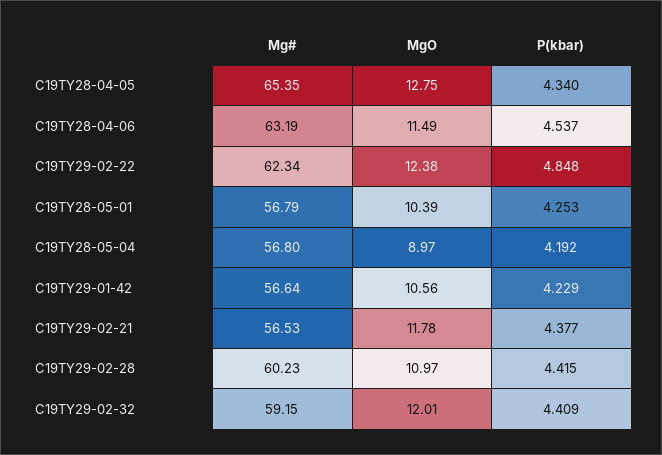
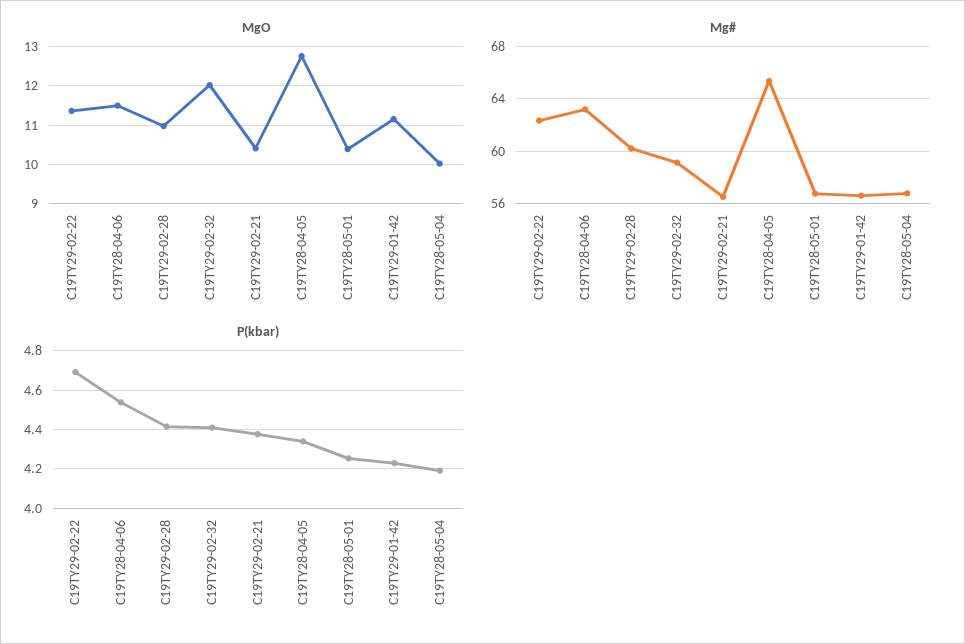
  {
    "Mg#": {
      "C19TY28-04-05": 65.35,
      "C19TY28-04-06": 63.19,
      "C19TY29-02-22": 62.34,
      "C19TY28-05-01": 56.79,
      "C19TY28-05-04": 56.8,
      "C19TY29-01-42": 56.64,
      "C19TY29-02-21": 56.53,
      "C19TY29-02-28": 60.23,
      "C19TY29-02-32": 59.15
    },
    "MgO": {
      "C19TY28-04-05": 12.75,
      "C19TY28-04-06": 11.49,
-     "C19TY29-02-22": 12.38,
+     "C19TY29-02-22": 11.4,
      "C19TY28-05-01": 10.39,
-     "C19TY28-05-04": 8.97,
+     "C19TY28-05-04": 10,
-     "C19TY29-01-42": 10.56,
+     "C19TY29-01-42": 11.2,
-     "C19TY29-02-21": 11.78,
+     "C19TY29-02-21": 10.4,
      "C19TY29-02-28": 10.97,
      "C19TY29-02-32": 12.01
    },
    "P(kbar)": {
      "C19TY28-04-05": 4.34,
      "C19TY28-04-06": 4.537,
-     "C19TY29-02-22": 4.848,
+     "C19TY29-02-22": 4.7,
      "C19TY28-05-01": 4.253,
      "C19TY28-05-04": 4.192,
      "C19TY29-01-42": 4.229,
      "C19TY29-02-21": 4.377,
      "C19TY29-02-28": 4.415,
      "C19TY29-02-32": 4.409
    }
  }

